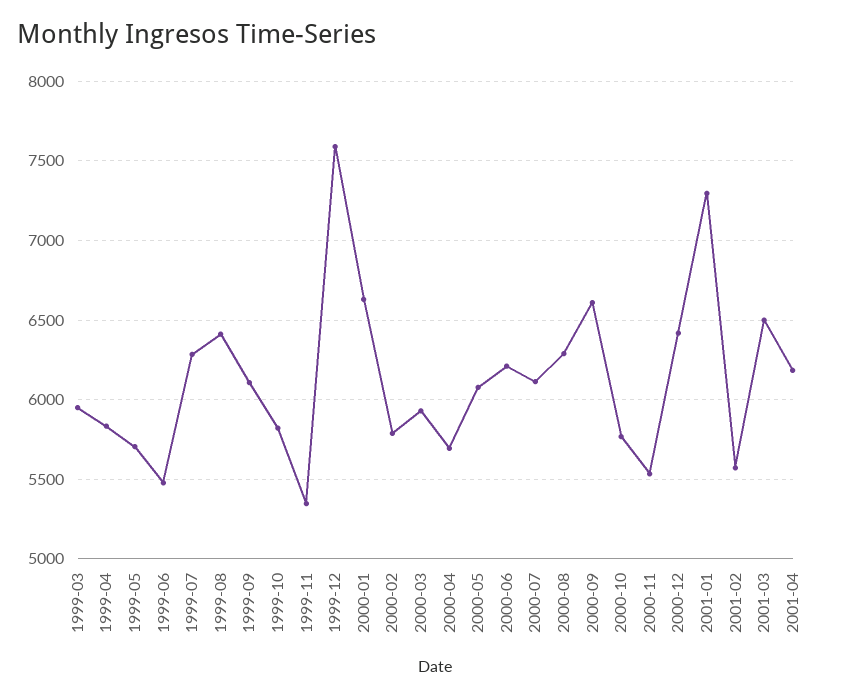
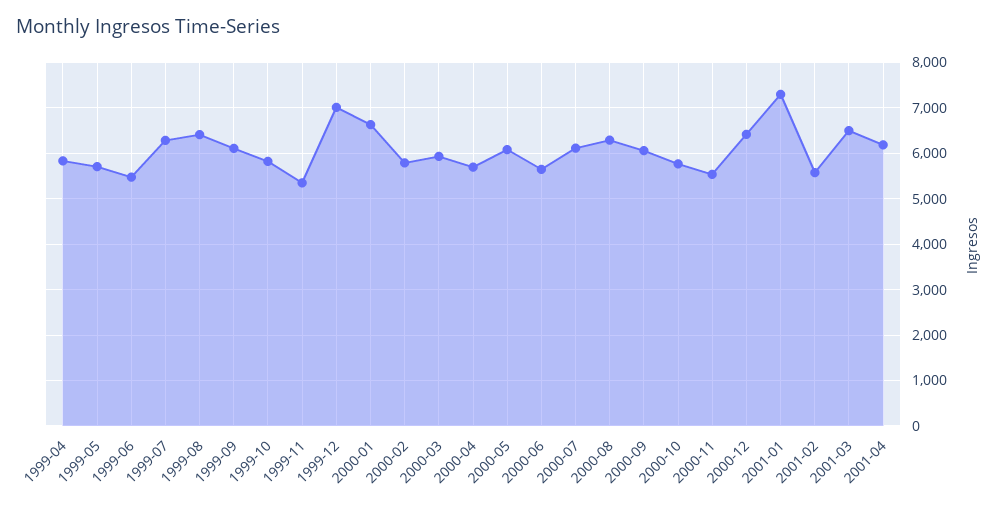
  {
-   "1999-03": 5950,
    "1999-04": 5850,
    "1999-05": 5700,
    "1999-06": 5500,
    "1999-07": 6300,
    "1999-08": 6400,
    "1999-09": 6100,
    "1999-10": 5800,
    "1999-11": 5350,
-   "1999-12": 7600,
+   "1999-12": 7000,
    "2000-01": 6650,
    "2000-02": 5800,
    "2000-03": 5950,
    "2000-04": 5700,
    "2000-05": 6100,
-   "2000-06": 6200,
+   "2000-06": 5600,
    "2000-07": 6100,
    "2000-08": 6300,
-   "2000-09": 6600,
+   "2000-09": 6000,
    "2000-10": 5750,
    "2000-11": 5550,
    "2000-12": 6400,
    "2001-01": 7300,
    "2001-02": 5550,
    "2001-03": 6500,
    "2001-04": 6200
  }

